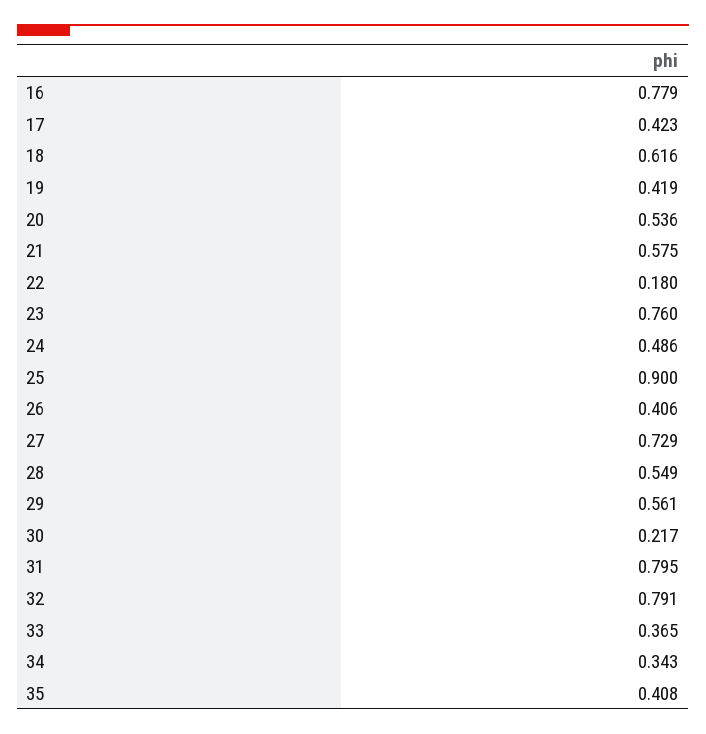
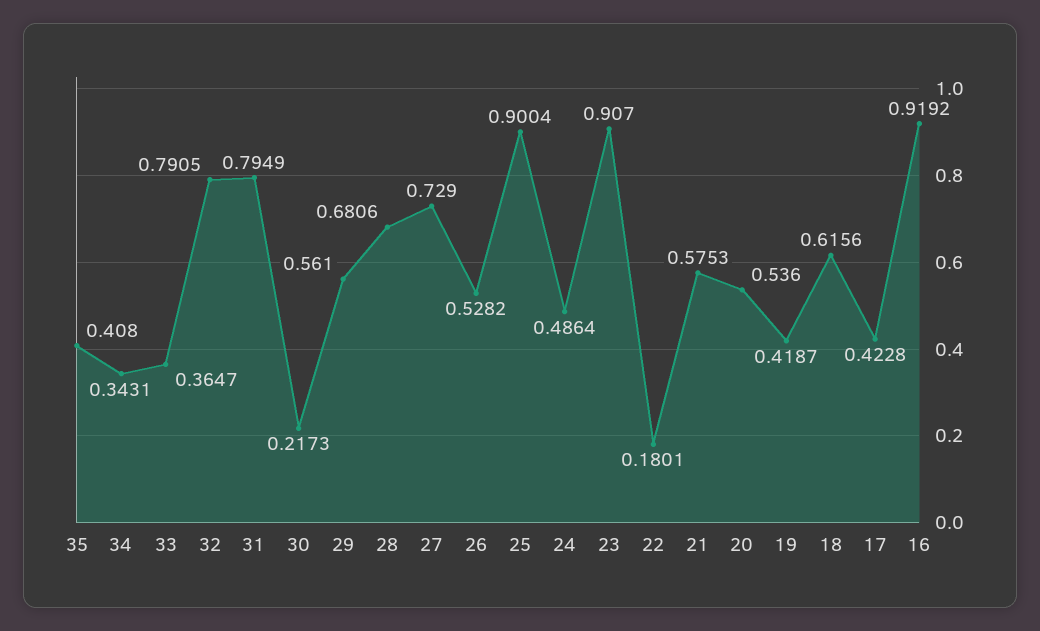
  {
-   "16": 0.779,
+   "16": 0.9192,
    "17": 0.4228,
    "18": 0.6156,
    "19": 0.4187,
    "20": 0.536,
    "21": 0.5753,
    "22": 0.1801,
-   "23": 0.76,
+   "23": 0.907,
    "24": 0.4864,
    "25": 0.9004,
-   "26": 0.406,
+   "26": 0.5282,
    "27": 0.729,
-   "28": 0.549,
+   "28": 0.6806,
    "29": 0.561,
    "30": 0.2173,
    "31": 0.7949,
    "32": 0.7905,
    "33": 0.3647,
    "34": 0.3431,
    "35": 0.408
  }

